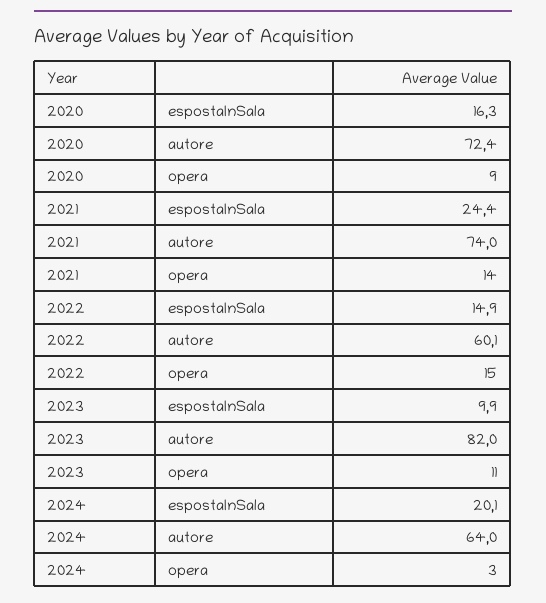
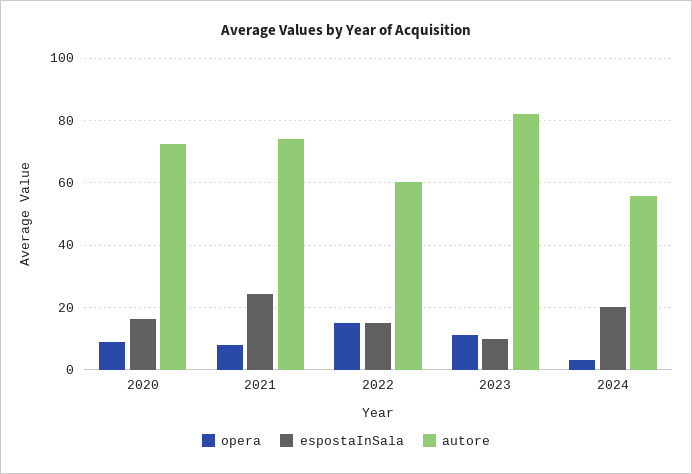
  {
    "espostaInSala": {
      "2020": 16.3,
      "2021": 24.4,
      "2022": 14.9,
      "2023": 9.9,
      "2024": 20.1
    },
    "autore": {
      "2020": 72.4,
      "2021": 74,
      "2022": 60.1,
      "2023": 82,
-     "2024": 64
+     "2024": 56
    },
    "opera": {
      "2020": 9,
-     "2021": 14,
+     "2021": 8,
      "2022": 15,
      "2023": 11,
      "2024": 3
    }
  }

